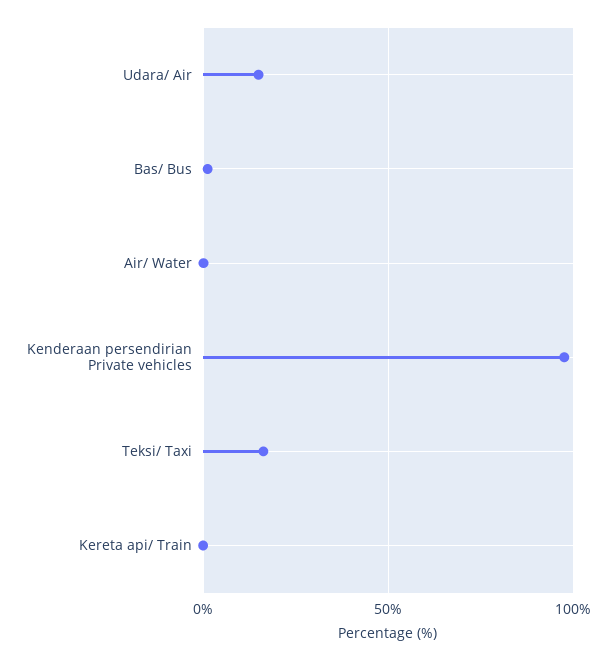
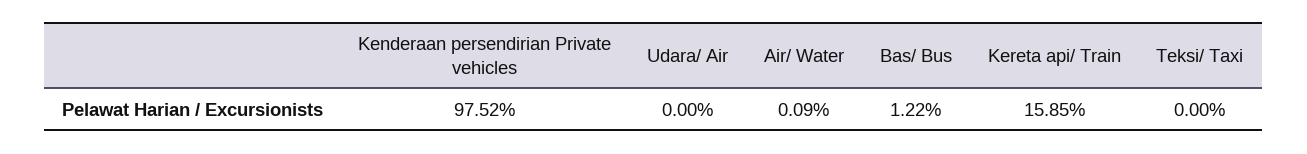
  {
-   "Udara/ Air": 15,
+   "Udara/ Air": 0,
    "Bas/ Bus": 1.22,
    "Air/ Water": 0.09,
    "Kenderaan persendirian Private vehicles": 97.52,
-   "Teksi/ Taxi": 15,
+   "Teksi/ Taxi": 0,
-   "Kereta api/ Train": 0
+   "Kereta api/ Train": 15.85
  }

